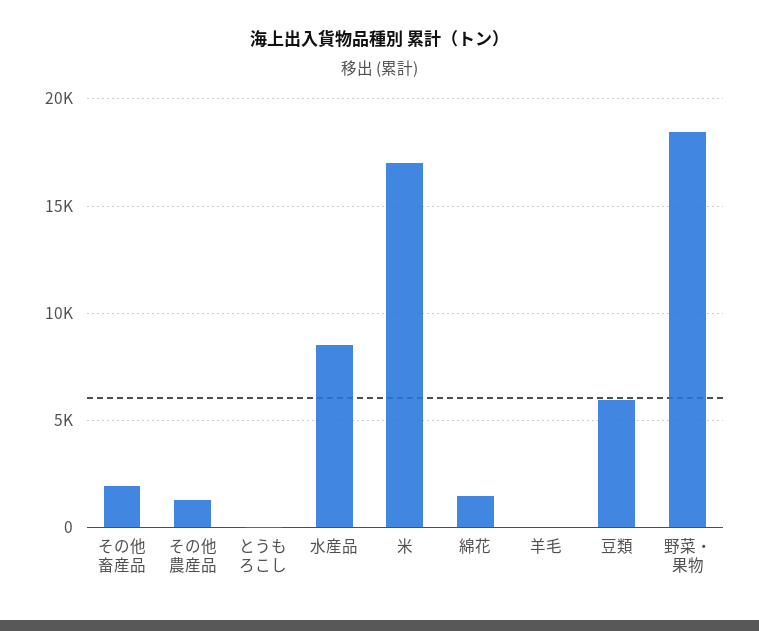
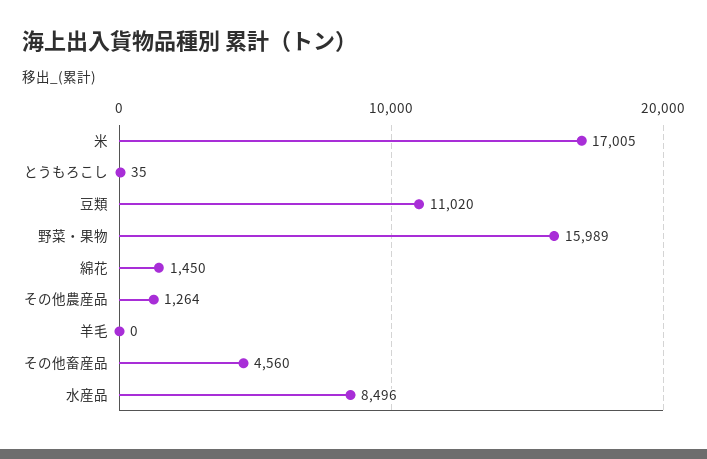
  {
-   "その他畜産品": 2000,
+   "その他畜産品": 4560,
    "その他農産品": 1264,
    "とうもろこし": 35,
    "水産品": 8496,
    "米": 17005,
    "綿花": 1450,
    "羊毛": 0,
-   "豆類": 6000,
+   "豆類": 11020,
-   "野菜・果物": 18500
+   "野菜・果物": 15989
  }

